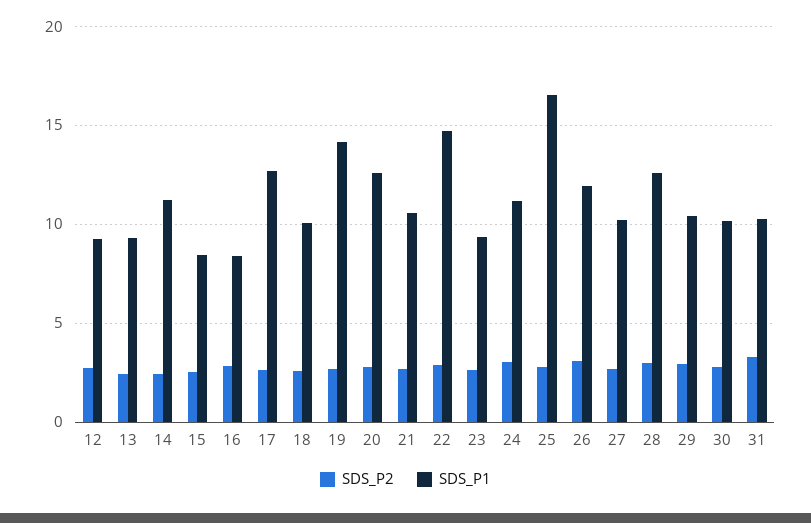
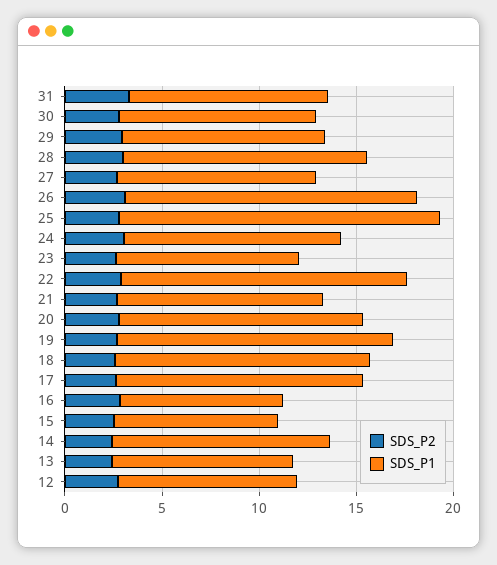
  {
    "SDS_P2": {
      "12": 2.5,
      "13": 2.5,
      "14": 2.5,
      "15": 2.5,
      "16": 3,
      "17": 2.5,
      "18": 2.5,
      "19": 2.5,
      "20": 3,
      "21": 2.5,
      "22": 3,
      "23": 2.5,
      "24": 3,
      "25": 3,
      "26": 3,
      "27": 2.5,
      "28": 3,
      "29": 3,
      "30": 3,
      "31": 3.5
    },
    "SDS_P1": {
      "12": 9,
      "13": 9.5,
      "14": 11,
      "15": 8.5,
      "16": 8.5,
      "17": 12.5,
-     "18": 10,
+     "18": 13,
      "19": 14,
      "20": 12.5,
      "21": 10.5,
      "22": 14.5,
      "23": 9.5,
      "24": 11,
      "25": 16.5,
-     "26": 12,
+     "26": 15,
      "27": 10,
      "28": 12.5,
      "29": 10.5,
      "30": 10,
      "31": 10.5
    }
  }

